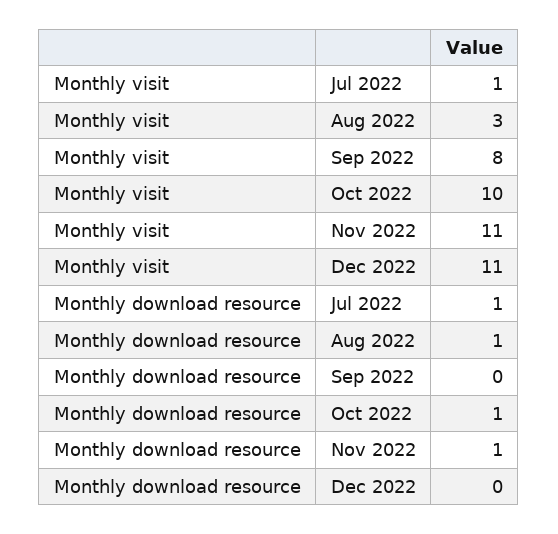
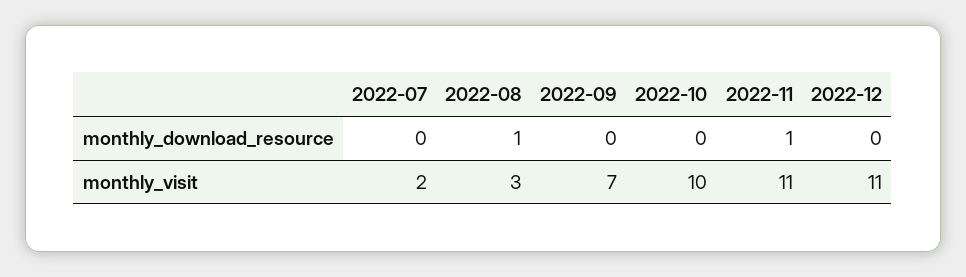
  {
    "Monthly visit": {
-     "Jul 2022": 1,
+     "Jul 2022": 2,
      "Aug 2022": 3,
-     "Sep 2022": 8,
+     "Sep 2022": 7,
      "Oct 2022": 10,
      "Nov 2022": 11,
      "Dec 2022": 11
    },
    "Monthly download resource": {
-     "Jul 2022": 1,
+     "Jul 2022": 0,
      "Aug 2022": 1,
      "Sep 2022": 0,
-     "Oct 2022": 1,
+     "Oct 2022": 0,
      "Nov 2022": 1,
      "Dec 2022": 0
    }
  }

